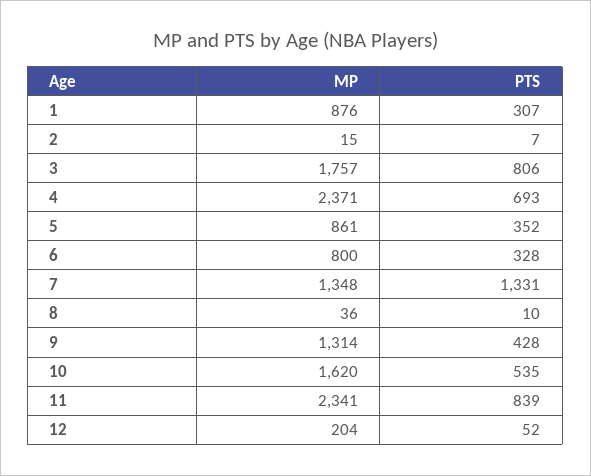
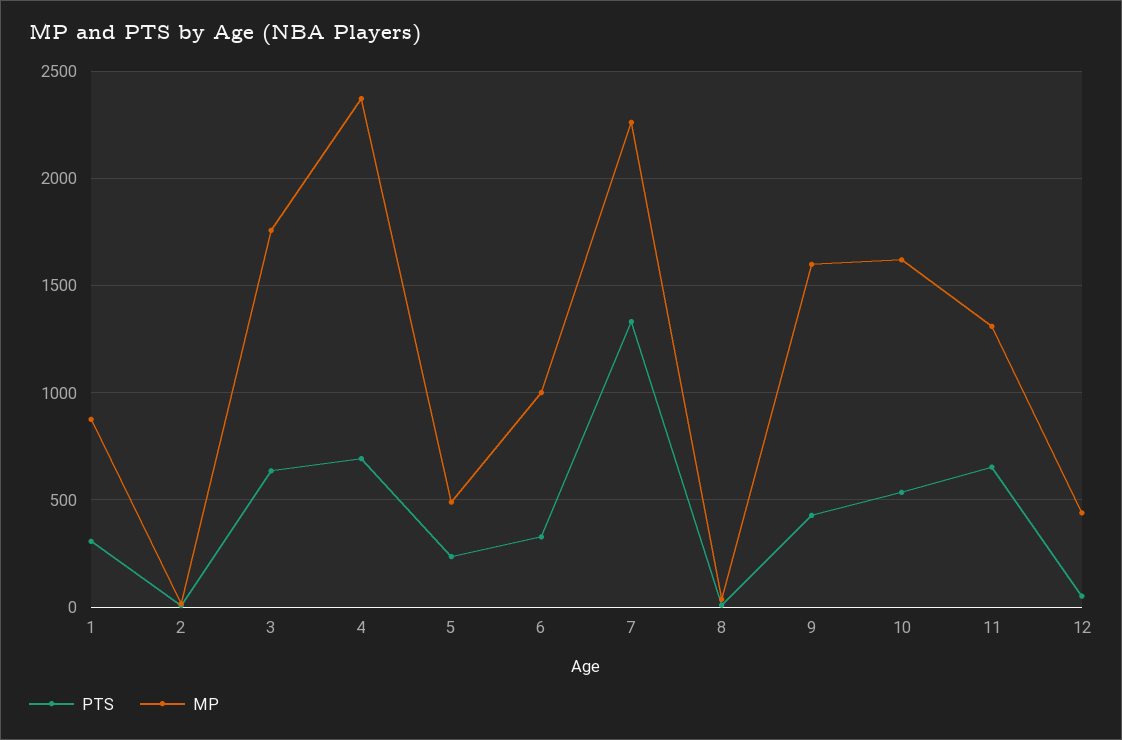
  {
    "MP": {
      "1": 876,
      "2": 15,
      "3": 1757,
      "4": 2371,
-     "5": 861,
+     "5": 500,
-     "6": 800,
+     "6": 1000,
-     "7": 1348,
+     "7": 2250,
      "8": 36,
-     "9": 1314,
+     "9": 1600,
      "10": 1620,
-     "11": 2341,
+     "11": 1300,
-     "12": 204
+     "12": 450
    },
    "PTS": {
      "1": 307,
      "2": 7,
-     "3": 806,
+     "3": 650,
      "4": 693,
-     "5": 352,
+     "5": 250,
      "6": 328,
      "7": 1331,
      "8": 10,
      "9": 428,
      "10": 535,
-     "11": 839,
+     "11": 650,
      "12": 52
    }
  }

